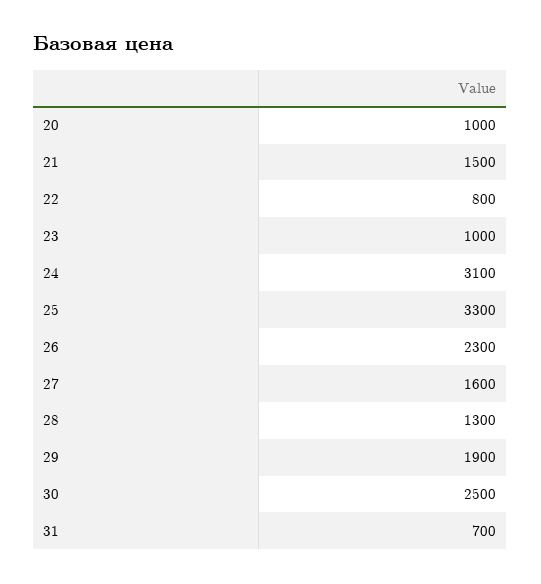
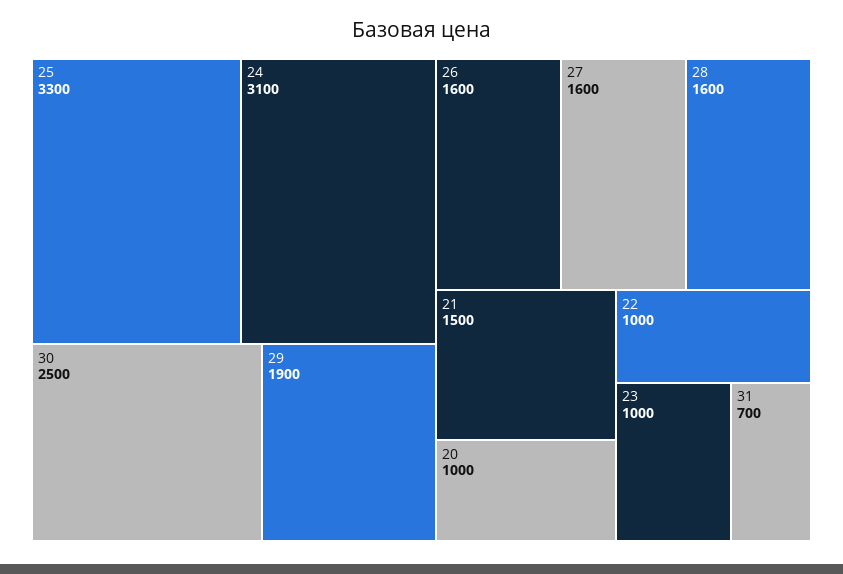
  {
    "20": 1000,
    "21": 1500,
-   "22": 800,
+   "22": 1000,
    "23": 1000,
    "24": 3100,
    "25": 3300,
-   "26": 2300,
+   "26": 1600,
    "27": 1600,
-   "28": 1300,
+   "28": 1600,
    "29": 1900,
    "30": 2500,
    "31": 700
  }

